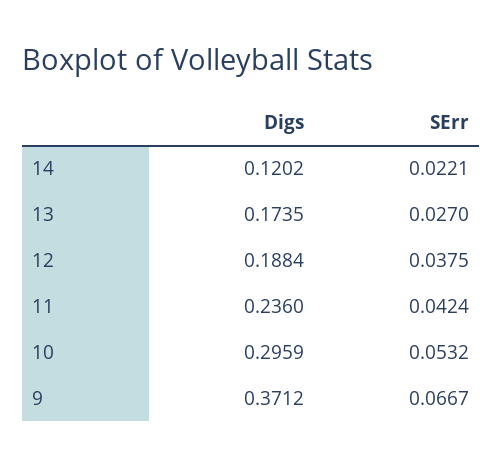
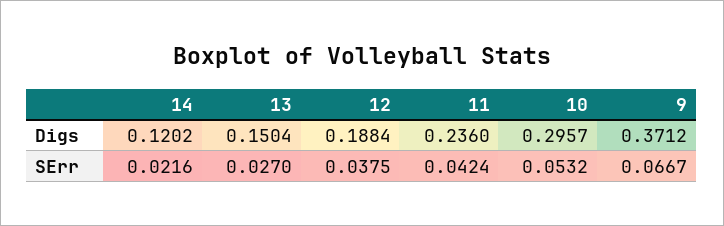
  {
    "Digs": {
      "14": 0.1202,
-     "13": 0.1735,
+     "13": 0.1504,
      "12": 0.1884,
      "11": 0.236,
-     "10": 0.2959,
+     "10": 0.2957,
      "9": 0.3712
    },
    "SErr": {
-     "14": 0.0221,
+     "14": 0.0216,
      "13": 0.027,
      "12": 0.0375,
      "11": 0.0424,
      "10": 0.0532,
      "9": 0.0667
    }
  }

